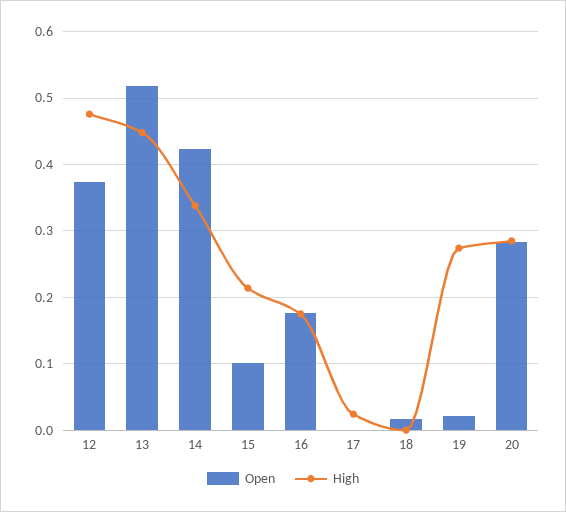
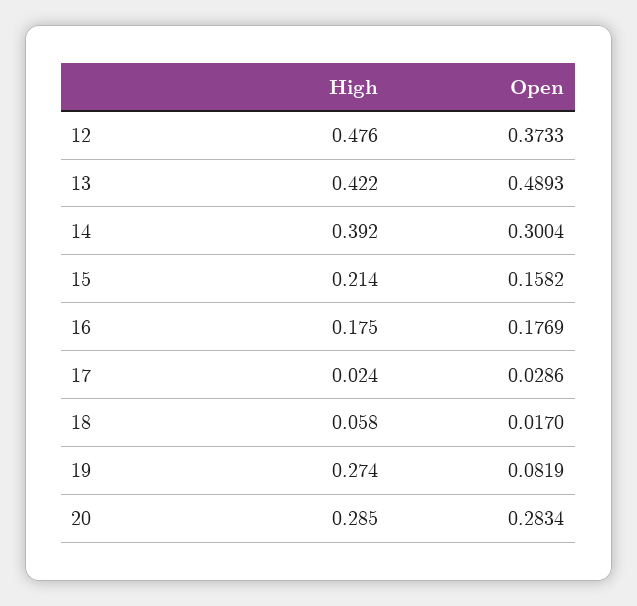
  {
    "Open": {
      "12": 0.3733,
-     "13": 0.52,
+     "13": 0.4893,
-     "14": 0.42,
+     "14": 0.3004,
-     "15": 0.1,
+     "15": 0.1582,
      "16": 0.1769,
-     "17": 0,
+     "17": 0.0286,
      "18": 0.017,
-     "19": 0.02,
+     "19": 0.0819,
      "20": 0.2834
    },
    "High": {
      "12": 0.476,
-     "13": 0.45,
+     "13": 0.422,
-     "14": 0.34,
+     "14": 0.392,
      "15": 0.214,
      "16": 0.175,
      "17": 0.024,
-     "18": 0,
+     "18": 0.058,
      "19": 0.274,
      "20": 0.285
    }
  }

